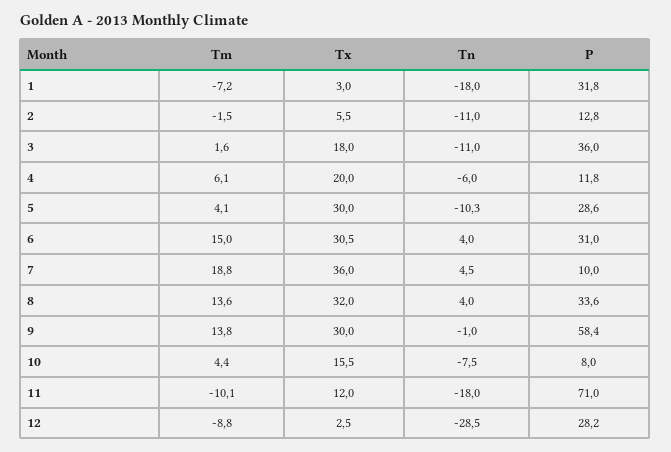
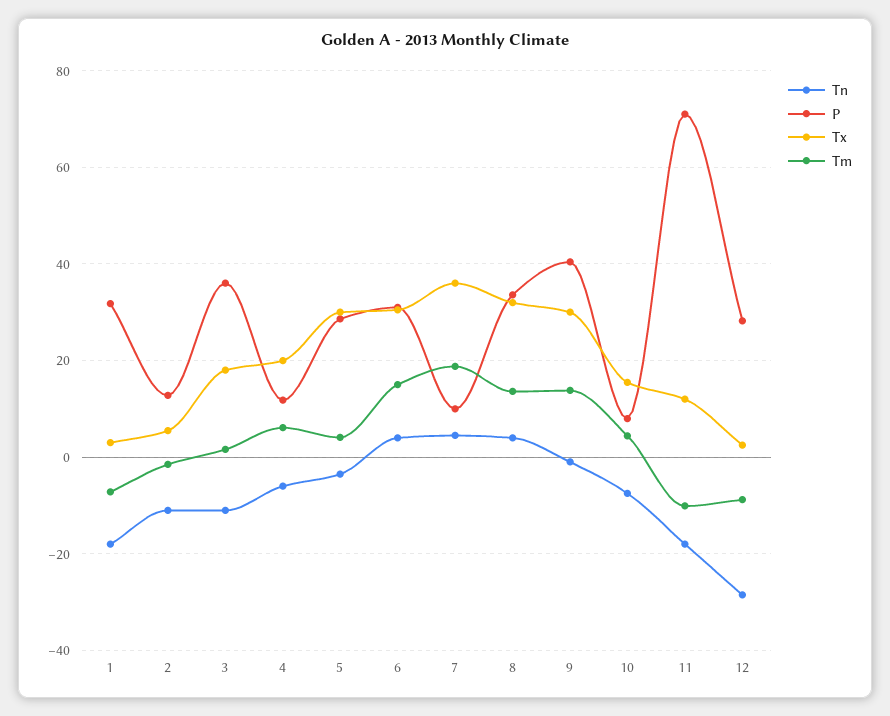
  {
    "Tm": {
      "1": -7.2,
      "2": -1.5,
      "3": 1.6,
      "4": 6.1,
      "5": 4.1,
      "6": 15,
      "7": 18.8,
      "8": 13.6,
      "9": 13.8,
      "10": 4.4,
      "11": -10.1,
      "12": -8.8
    },
    "Tx": {
      "1": 3,
      "2": 5.5,
      "3": 18,
      "4": 20,
      "5": 30,
      "6": 30.5,
      "7": 36,
      "8": 32,
      "9": 30,
      "10": 15.5,
      "11": 12,
      "12": 2.5
    },
    "Tn": {
      "1": -18,
      "2": -11,
      "3": -11,
      "4": -6,
-     "5": -10.3,
+     "5": -4,
      "6": 4,
      "7": 4.5,
      "8": 4,
      "9": -1,
      "10": -7.5,
      "11": -18,
      "12": -28.5
    },
    "P": {
      "1": 31.8,
      "2": 12.8,
      "3": 36,
      "4": 11.8,
      "5": 28.6,
      "6": 31,
      "7": 10,
      "8": 33.6,
-     "9": 58.4,
+     "9": 40,
      "10": 8,
      "11": 71,
      "12": 28.2
    }
  }

